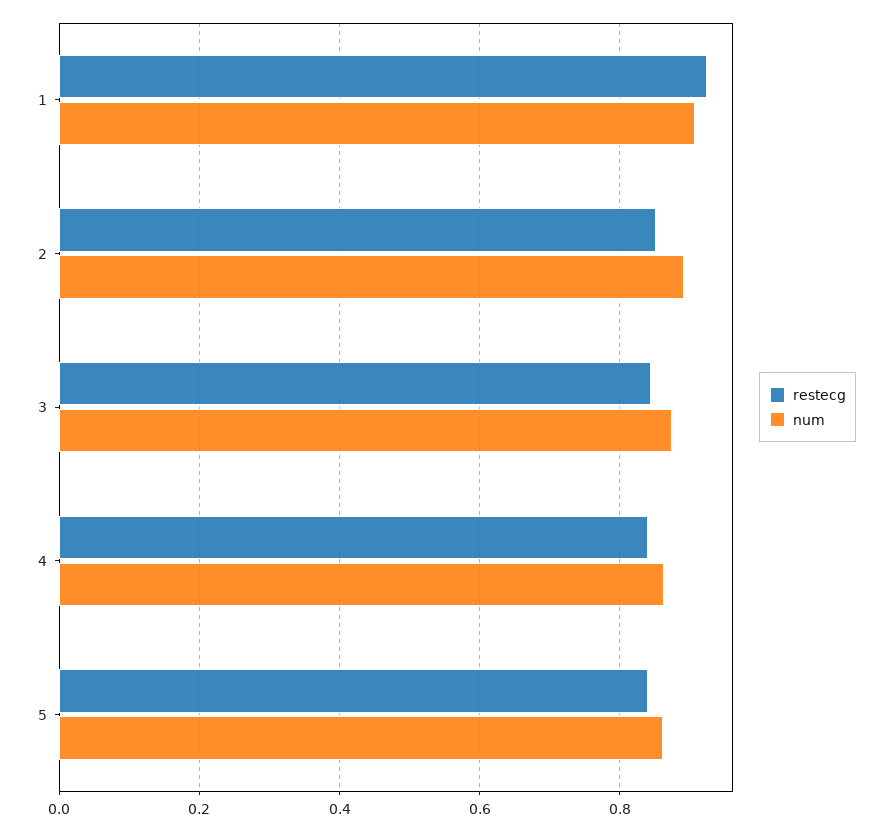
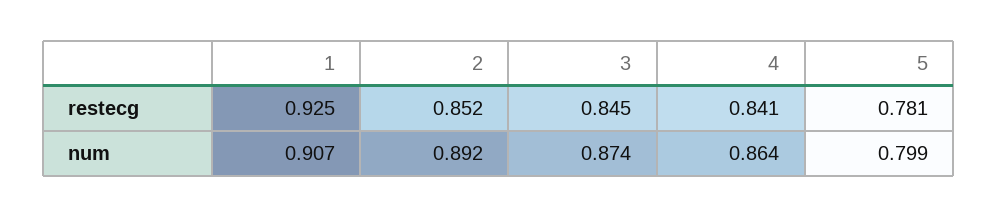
  {
    "restecg": {
      "1": 0.925,
      "2": 0.852,
      "3": 0.845,
      "4": 0.841,
-     "5": 0.84
+     "5": 0.781
    },
    "num": {
      "1": 0.907,
      "2": 0.892,
      "3": 0.874,
      "4": 0.864,
-     "5": 0.86
+     "5": 0.799
    }
  }

